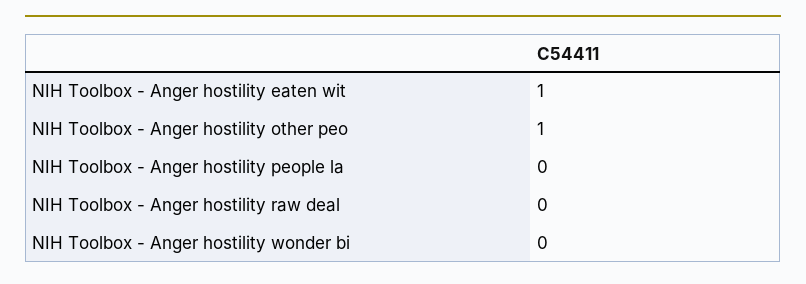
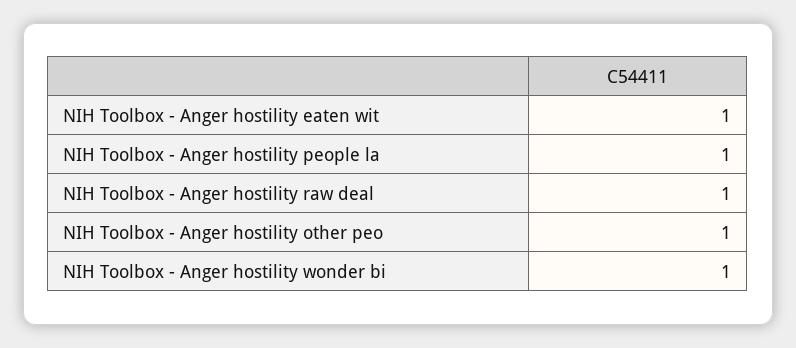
  {
    "NIH Toolbox - Anger hostility eaten wit": 1,
    "NIH Toolbox - Anger hostility other peo": 1,
-   "NIH Toolbox - Anger hostility people la": 0,
+   "NIH Toolbox - Anger hostility people la": 1,
-   "NIH Toolbox - Anger hostility raw deal": 0,
+   "NIH Toolbox - Anger hostility raw deal": 1,
-   "NIH Toolbox - Anger hostility wonder bi": 0
+   "NIH Toolbox - Anger hostility wonder bi": 1
  }

